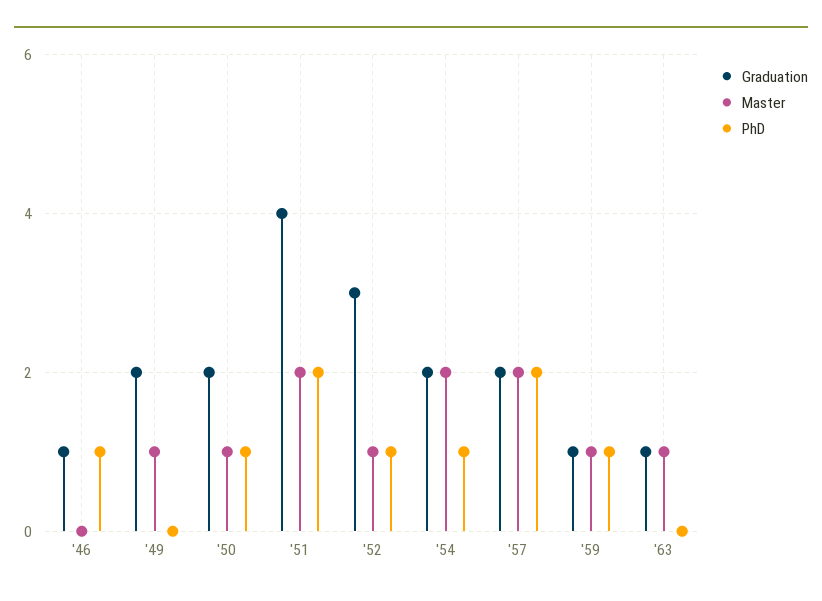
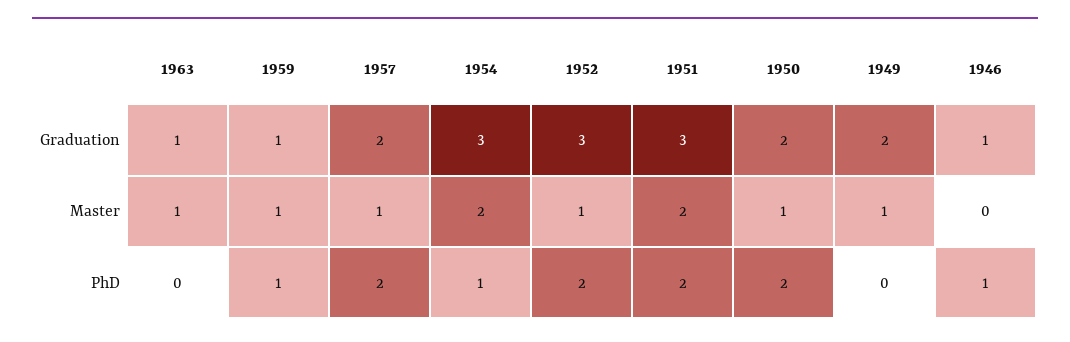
  {
    "Graduation": {
      "'46": 1,
      "'49": 2,
      "'50": 2,
-     "'51": 4,
+     "'51": 3,
      "'52": 3,
-     "'54": 2,
+     "'54": 3,
      "'57": 2,
      "'59": 1,
      "'63": 1
    },
    "Master": {
      "'46": 0,
      "'49": 1,
      "'50": 1,
      "'51": 2,
      "'52": 1,
      "'54": 2,
-     "'57": 2,
+     "'57": 1,
      "'59": 1,
      "'63": 1
    },
    "PhD": {
      "'46": 1,
      "'49": 0,
-     "'50": 1,
+     "'50": 2,
      "'51": 2,
-     "'52": 1,
+     "'52": 2,
      "'54": 1,
      "'57": 2,
      "'59": 1,
      "'63": 0
    }
  }

